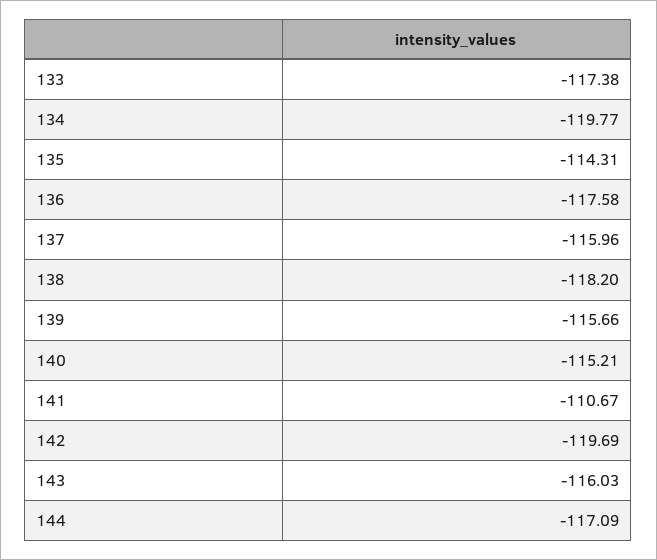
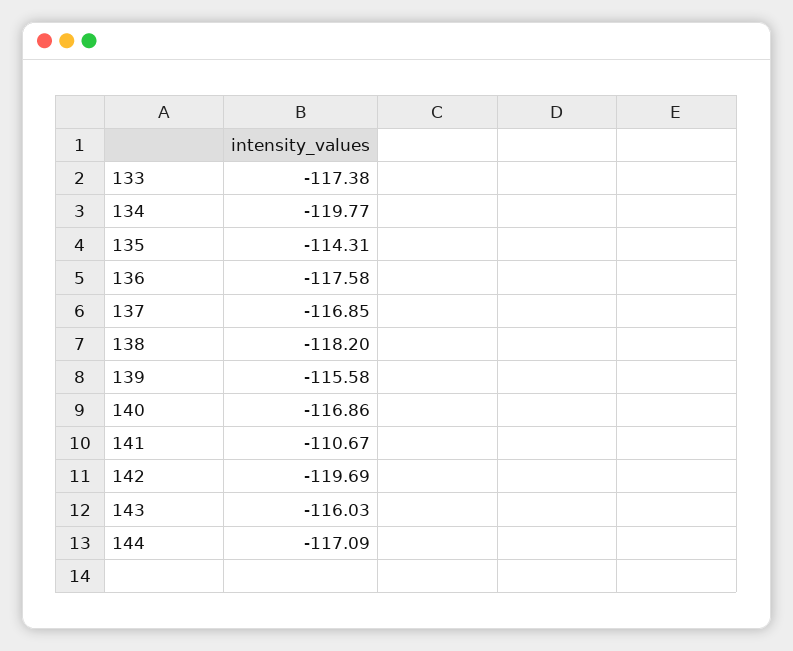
  {
    "133": -117.38,
    "134": -119.77,
    "135": -114.31,
    "136": -117.58,
-   "137": -115.96,
+   "137": -116.85,
    "138": -118.2,
-   "139": -115.66,
+   "139": -115.58,
-   "140": -115.21,
+   "140": -116.86,
    "141": -110.67,
    "142": -119.69,
    "143": -116.03,
    "144": -117.09
  }

